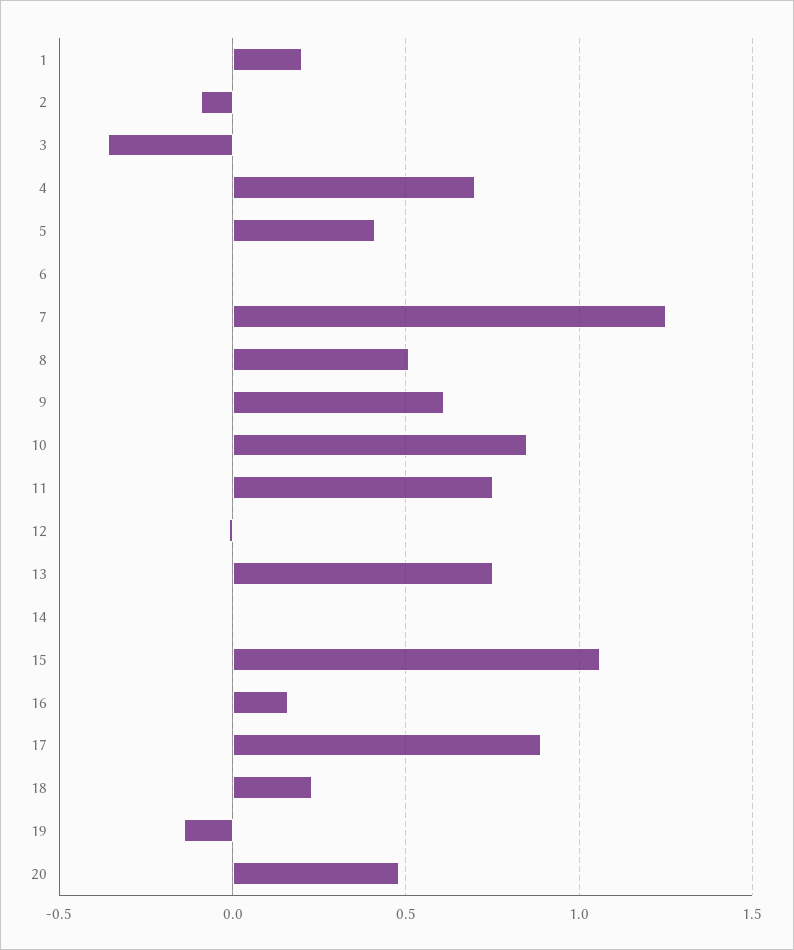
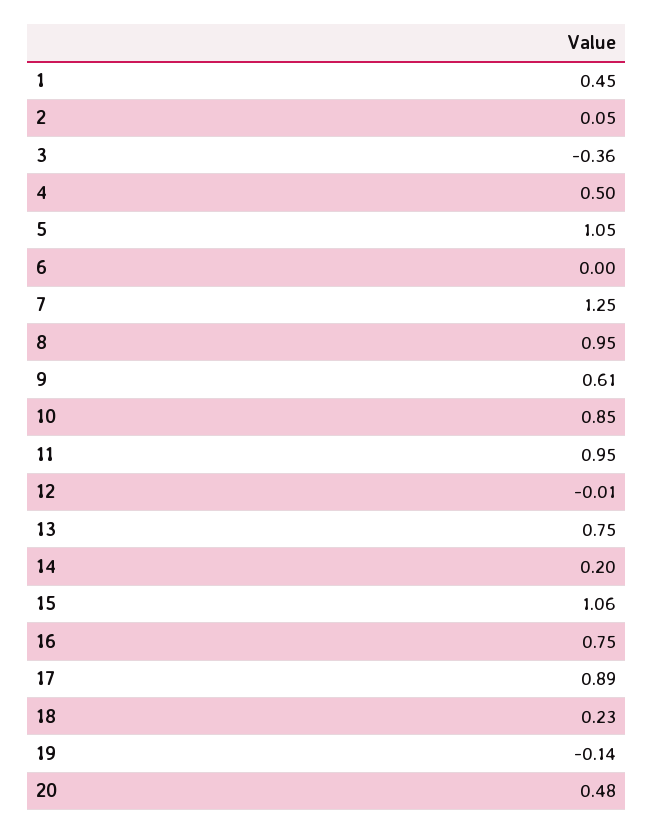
  {
-   "1": 0.2,
+   "1": 0.45,
-   "2": -0.1,
+   "2": 0.05,
    "3": -0.36,
-   "4": 0.7,
+   "4": 0.5,
-   "5": 0.4,
+   "5": 1.05,
    "6": 0,
    "7": 1.25,
-   "8": 0.5,
+   "8": 0.95,
    "9": 0.61,
    "10": 0.85,
-   "11": 0.75,
+   "11": 0.95,
    "12": -0.01,
    "13": 0.75,
-   "14": 0,
+   "14": 0.2,
    "15": 1.06,
-   "16": 0.15,
+   "16": 0.75,
    "17": 0.89,
    "18": 0.23,
    "19": -0.14,
    "20": 0.48
  }

